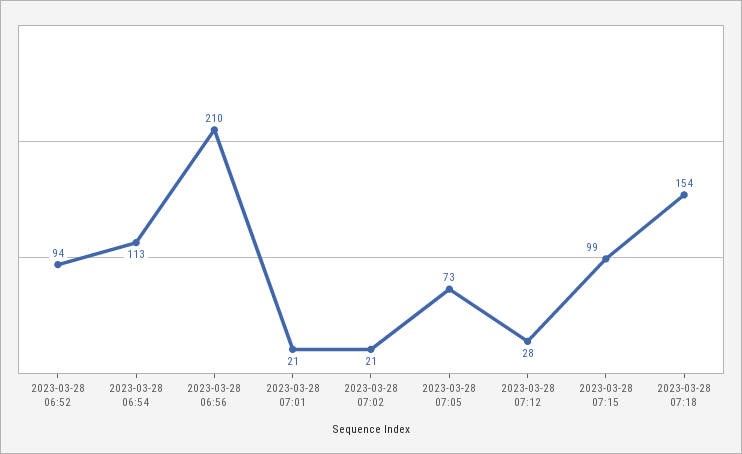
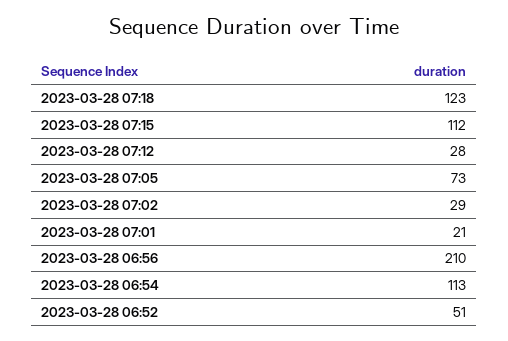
  {
-   "2023-03-28 06:52": 94,
+   "2023-03-28 06:52": 51,
    "2023-03-28 06:54": 113,
    "2023-03-28 06:56": 210,
    "2023-03-28 07:01": 21,
-   "2023-03-28 07:02": 21,
+   "2023-03-28 07:02": 29,
    "2023-03-28 07:05": 73,
    "2023-03-28 07:12": 28,
-   "2023-03-28 07:15": 99,
+   "2023-03-28 07:15": 112,
-   "2023-03-28 07:18": 154
+   "2023-03-28 07:18": 123
  }

